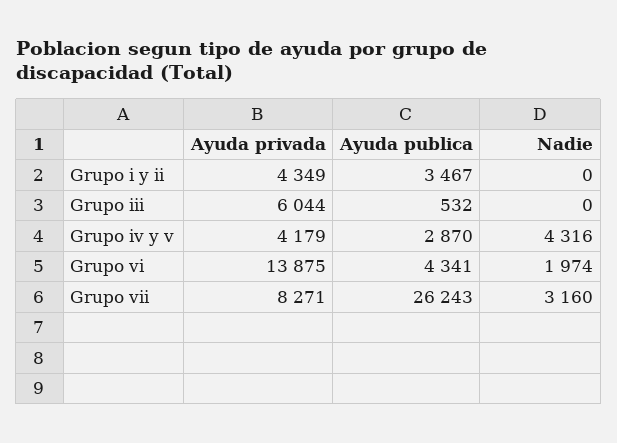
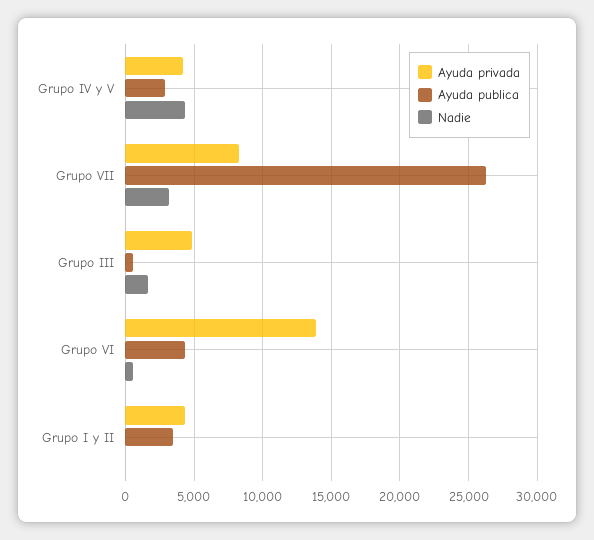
  {
    "Ayuda privada": {
      "Grupo i y ii": 4349,
-     "Grupo iii": 6044,
+     "Grupo iii": 5000,
      "Grupo iv y v": 4179,
      "Grupo vi": 13875,
      "Grupo vii": 8271
    },
    "Ayuda publica": {
      "Grupo i y ii": 3467,
      "Grupo iii": 532,
      "Grupo iv y v": 2870,
      "Grupo vi": 4341,
      "Grupo vii": 26243
    },
    "Nadie": {
      "Grupo i y ii": 0,
-     "Grupo iii": 0,
+     "Grupo iii": 1500,
      "Grupo iv y v": 4316,
-     "Grupo vi": 1974,
+     "Grupo vi": 500,
      "Grupo vii": 3160
    }
  }

